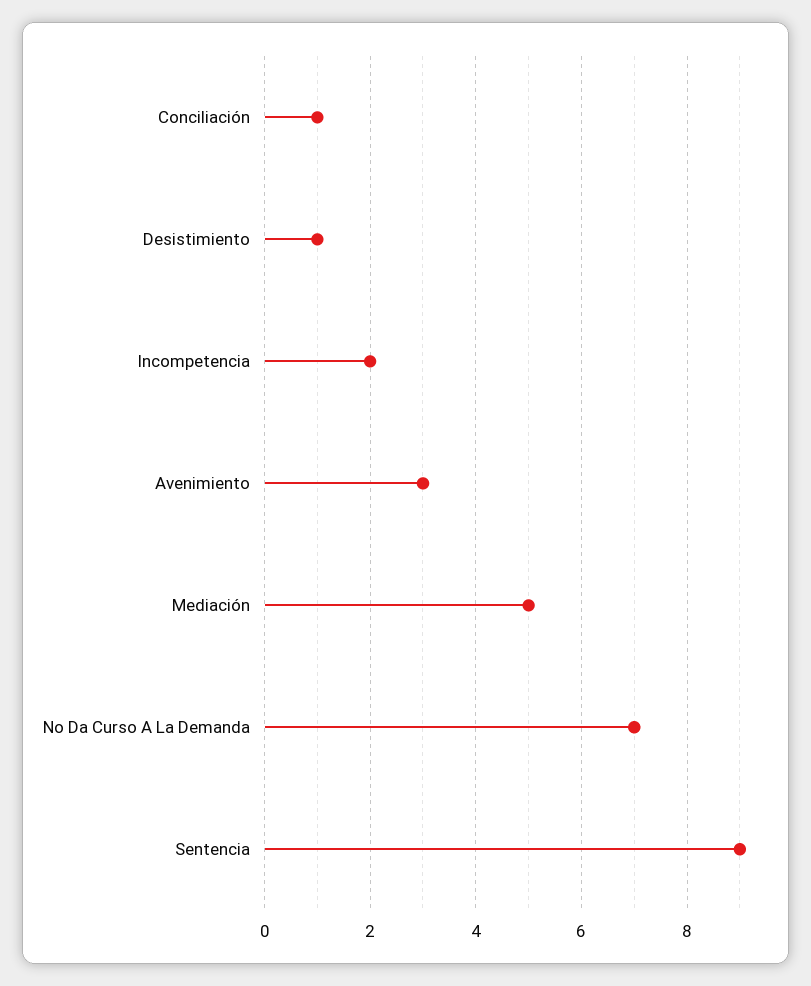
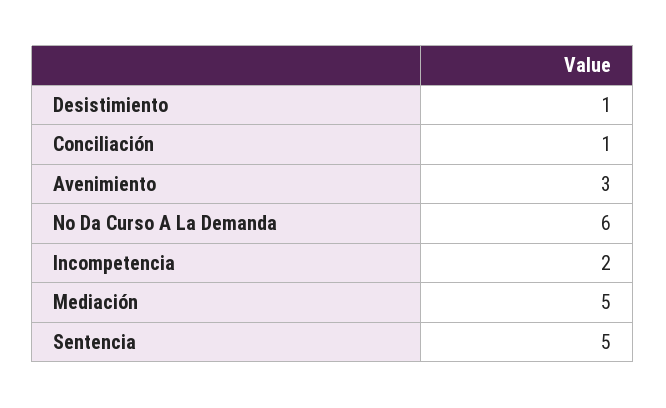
  {
    "Conciliación": 1,
    "Desistimiento": 1,
    "Incompetencia": 2,
    "Avenimiento": 3,
    "Mediación": 5,
-   "No Da Curso A La Demanda": 7,
+   "No Da Curso A La Demanda": 6,
-   "Sentencia": 9
+   "Sentencia": 5
  }

